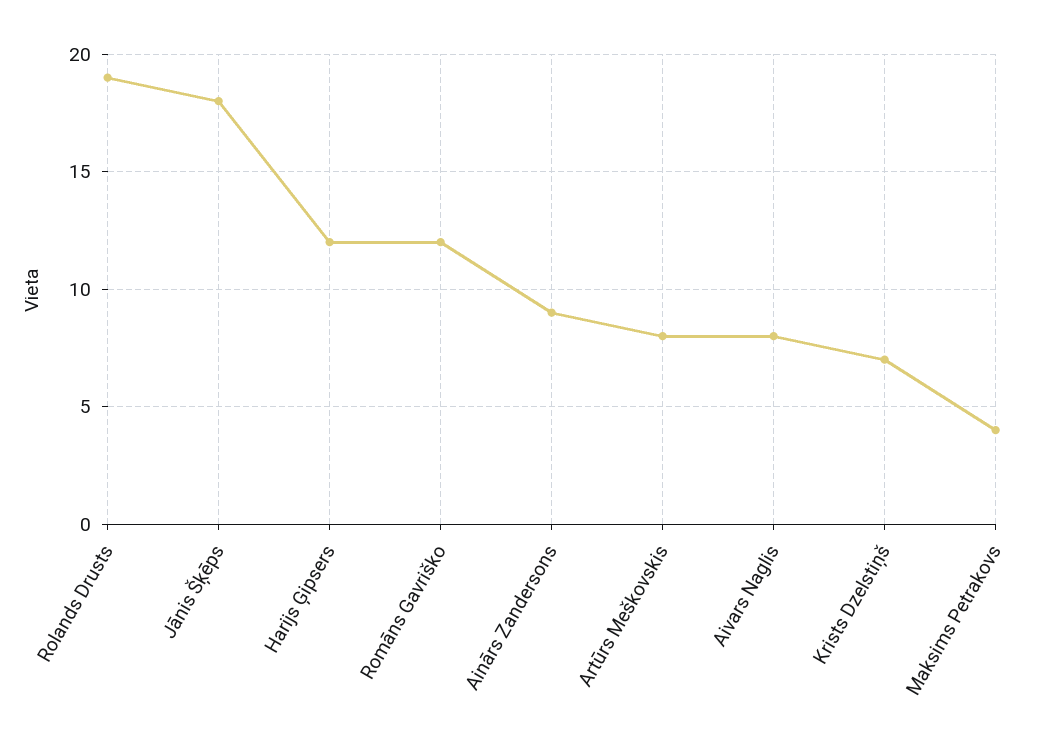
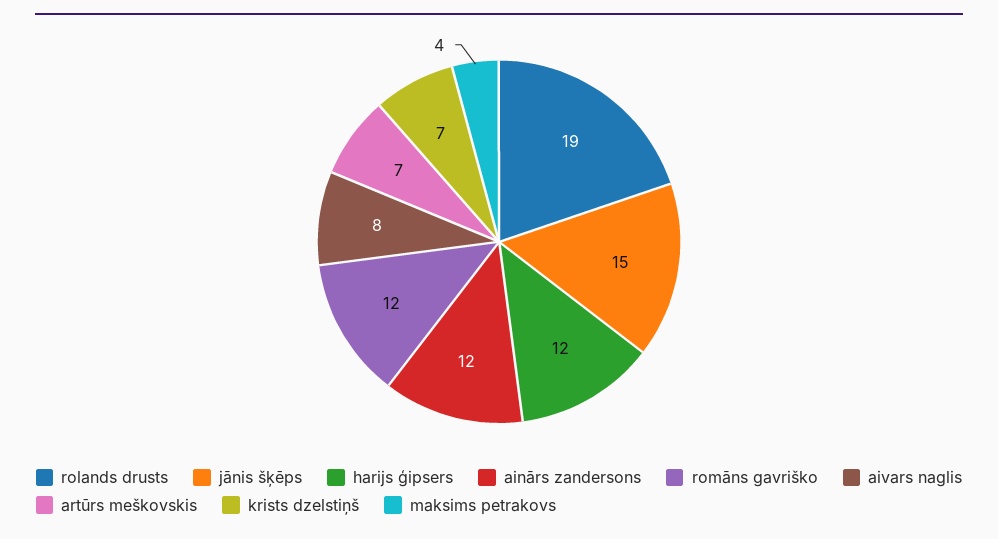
  {
    "Rolands Drusts": 19,
-   "Jānis Šķēps": 18,
+   "Jānis Šķēps": 15,
    "Harijs Ģipsers": 12,
    "Romāns Gavriško": 12,
-   "Ainārs Zandersons": 9,
+   "Ainārs Zandersons": 12,
-   "Artūrs Meškovskis": 8,
+   "Artūrs Meškovskis": 7,
    "Aivars Naglis": 8,
    "Krists Dzelstiņš": 7,
    "Maksims Petrakovs": 4
  }

